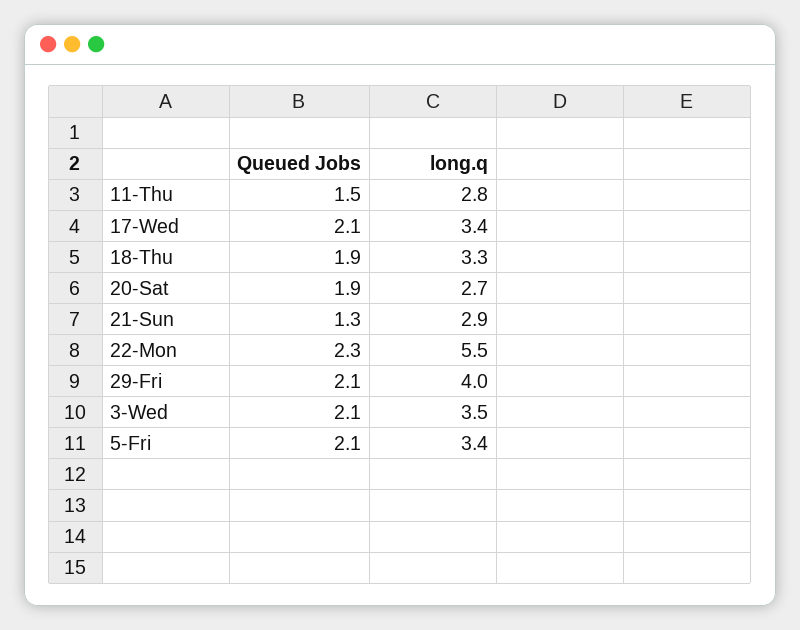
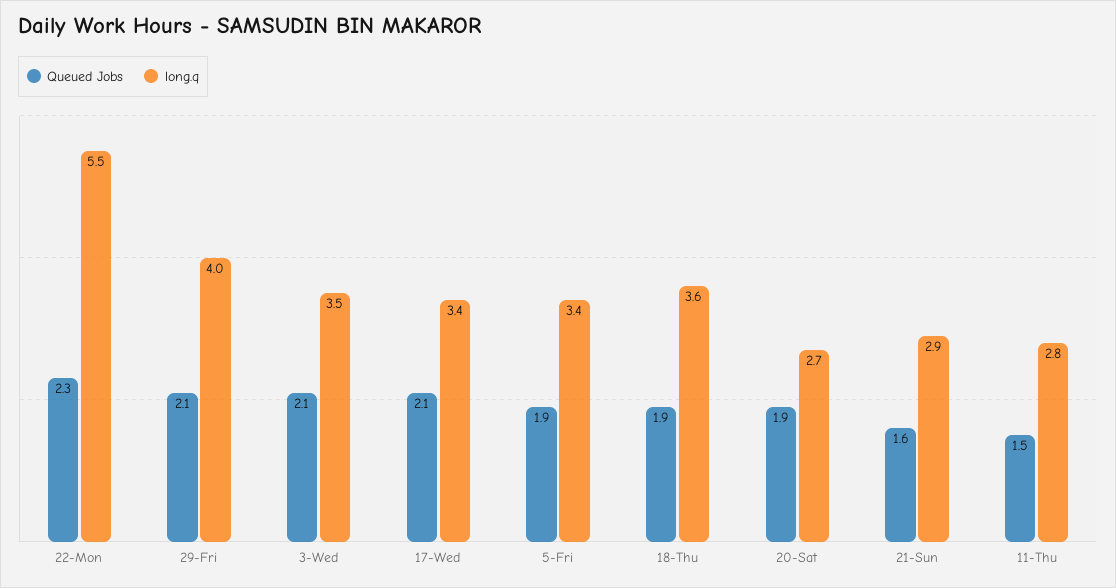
  {
    "Queued Jobs": {
      "11-Thu": 1.5,
      "17-Wed": 2.1,
      "18-Thu": 1.9,
      "20-Sat": 1.9,
-     "21-Sun": 1.3,
+     "21-Sun": 1.6,
      "22-Mon": 2.3,
      "29-Fri": 2.1,
      "3-Wed": 2.1,
-     "5-Fri": 2.1
+     "5-Fri": 1.9
    },
    "long.q": {
      "11-Thu": 2.8,
      "17-Wed": 3.4,
-     "18-Thu": 3.3,
+     "18-Thu": 3.6,
      "20-Sat": 2.7,
      "21-Sun": 2.9,
      "22-Mon": 5.5,
      "29-Fri": 4,
      "3-Wed": 3.5,
      "5-Fri": 3.4
    }
  }

